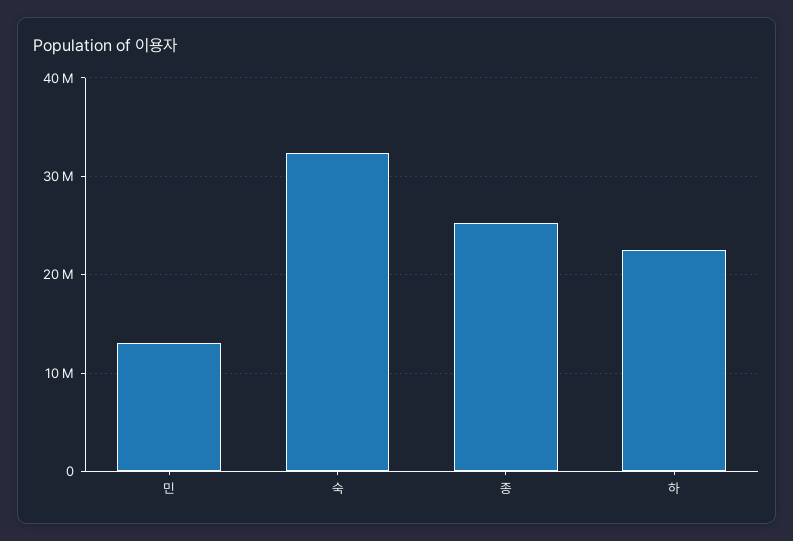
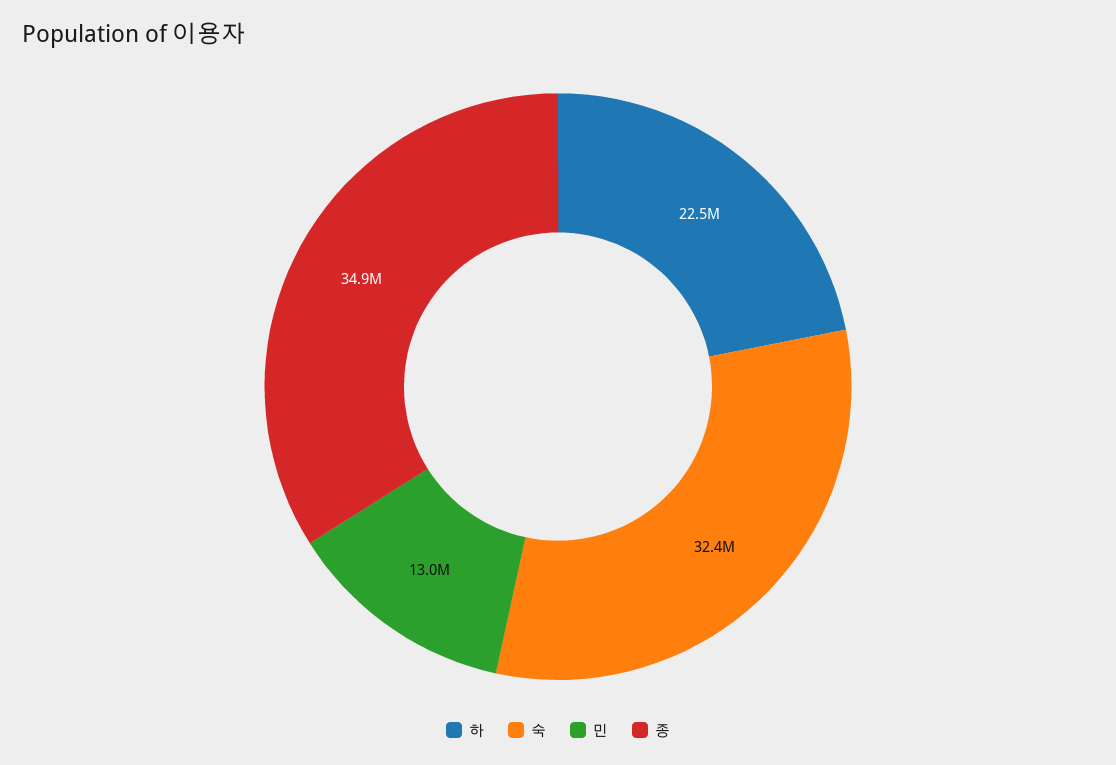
  {
    "민": 13000000,
    "숙": 32400000,
-   "종": 25000000,
+   "종": 34900000,
    "하": 22500000
  }

